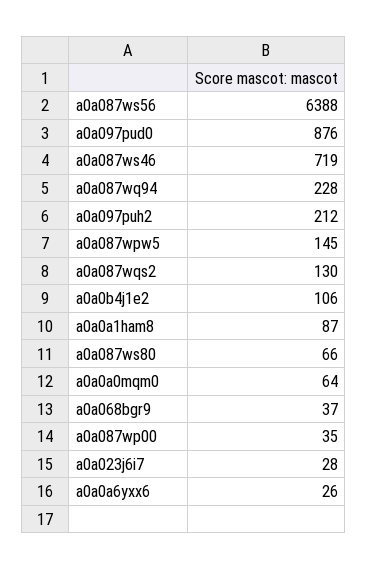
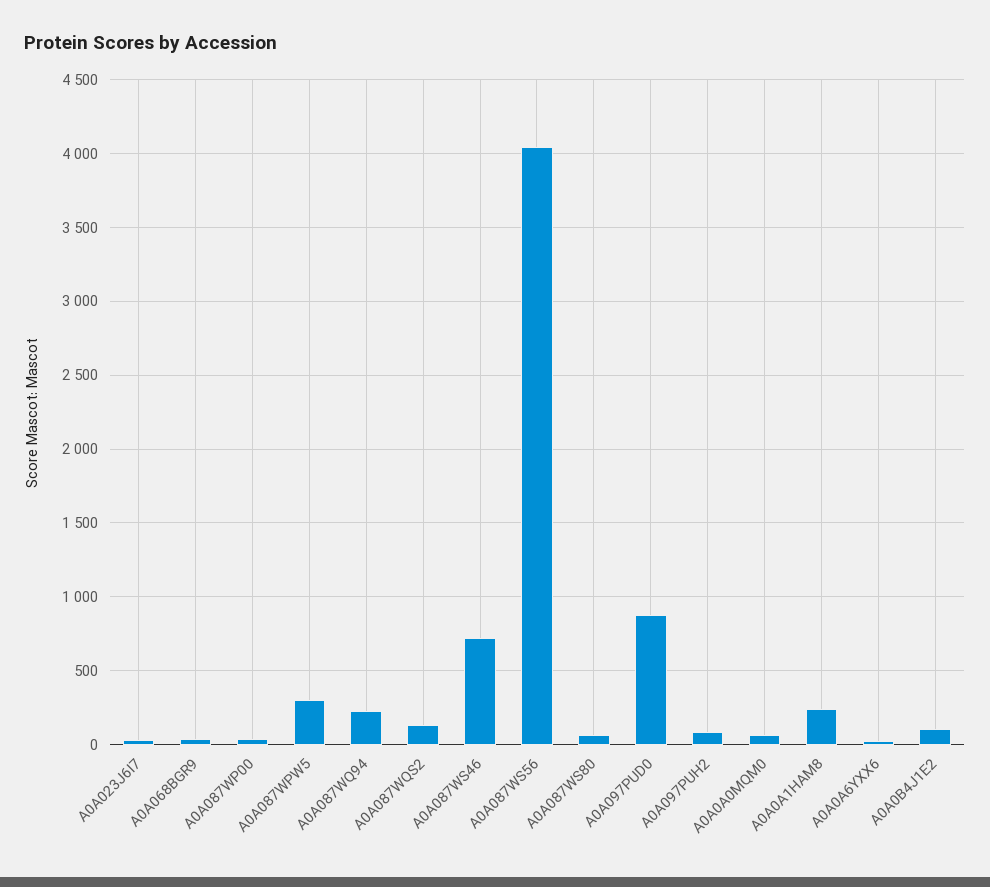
  {
-   "a0a087ws56": 6388,
+   "a0a087ws56": 4050,
    "a0a097pud0": 876,
    "a0a087ws46": 719,
    "a0a087wq94": 228,
-   "a0a097puh2": 212,
+   "a0a097puh2": 100,
-   "a0a087wpw5": 145,
+   "a0a087wpw5": 300,
    "a0a087wqs2": 130,
    "a0a0b4j1e2": 106,
-   "a0a0a1ham8": 87,
+   "a0a0a1ham8": 250,
    "a0a087ws80": 66,
    "a0a0a0mqm0": 64,
    "a0a068bgr9": 37,
    "a0a087wp00": 35,
    "a0a023j6i7": 28,
    "a0a0a6yxx6": 26
  }

